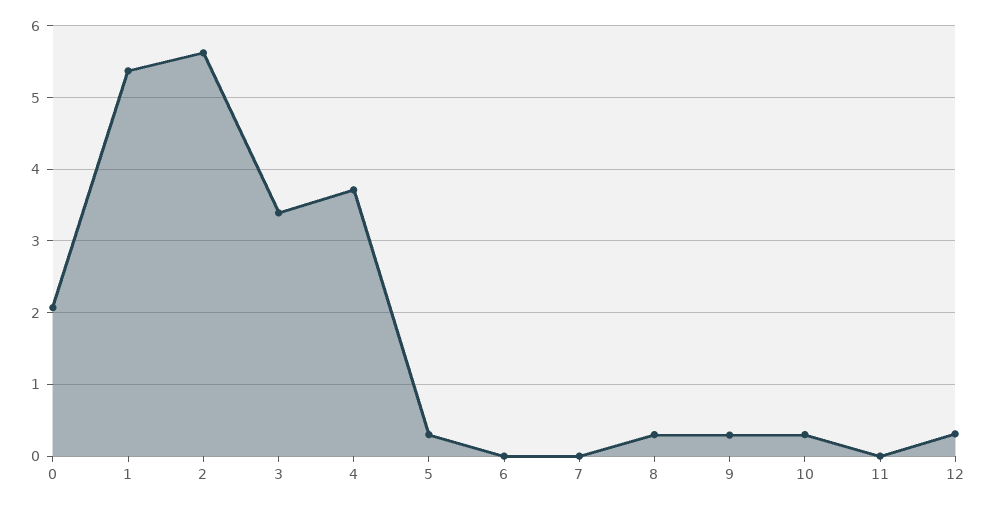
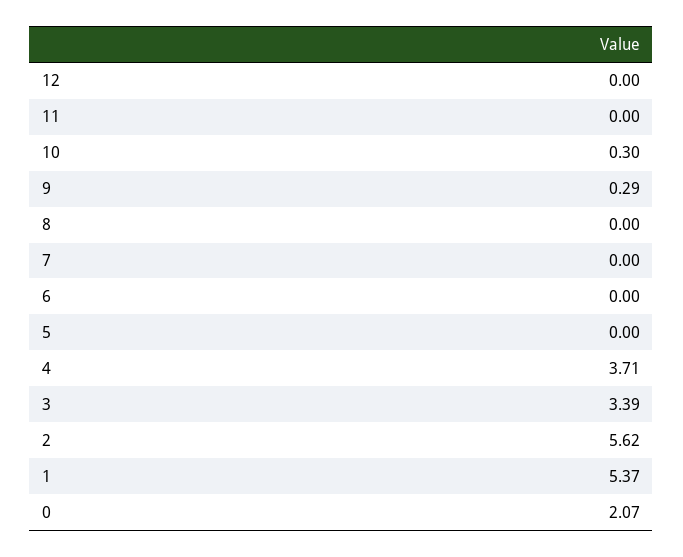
  {
    "0": 2.07,
    "1": 5.37,
    "2": 5.62,
    "3": 3.39,
    "4": 3.71,
-   "5": 0.3,
+   "5": 0,
    "6": 0,
    "7": 0,
-   "8": 0.3,
+   "8": 0,
    "9": 0.29,
    "10": 0.3,
    "11": 0,
-   "12": 0.3
+   "12": 0
  }

